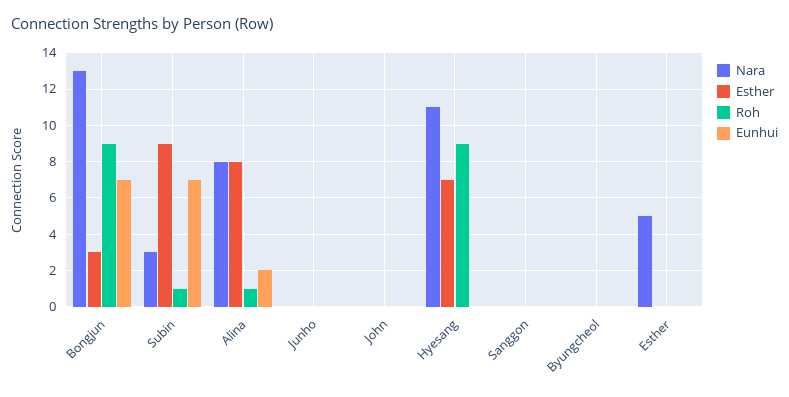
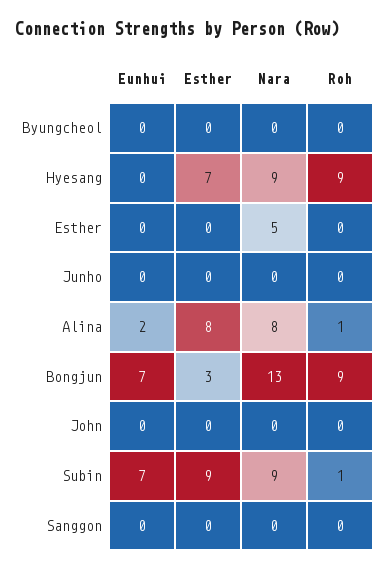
  {
    "Nara": {
      "Bongjun": 13,
-     "Subin": 3,
+     "Subin": 9,
      "Alina": 8,
      "Junho": 0,
      "John": 0,
-     "Hyesang": 11,
+     "Hyesang": 9,
      "Sanggon": 0,
      "Byungcheol": 0,
      "Esther": 5
    },
    "Esther": {
      "Bongjun": 3,
      "Subin": 9,
      "Alina": 8,
      "Junho": 0,
      "John": 0,
      "Hyesang": 7,
      "Sanggon": 0,
      "Byungcheol": 0,
      "Esther": 0
    },
    "Roh": {
      "Bongjun": 9,
      "Subin": 1,
      "Alina": 1,
      "Junho": 0,
      "John": 0,
      "Hyesang": 9,
      "Sanggon": 0,
      "Byungcheol": 0,
      "Esther": 0
    },
    "Eunhui": {
      "Bongjun": 7,
      "Subin": 7,
      "Alina": 2,
      "Junho": 0,
      "John": 0,
      "Hyesang": 0,
      "Sanggon": 0,
      "Byungcheol": 0,
      "Esther": 0
    }
  }

